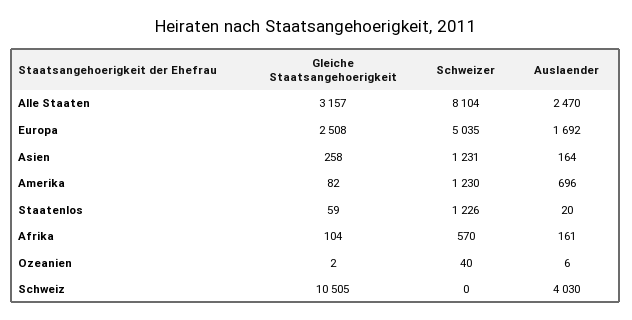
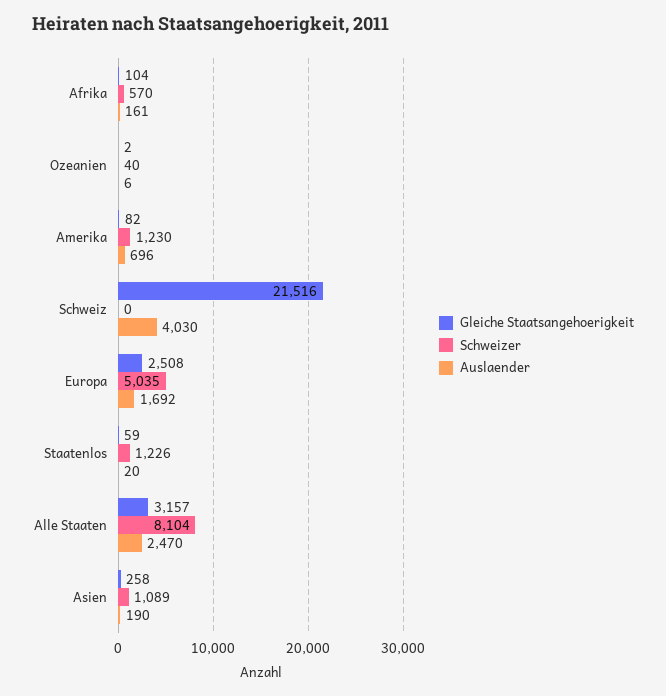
  {
    "Gleiche Staatsangehoerigkeit": {
      "Alle Staaten": 3157,
      "Europa": 2508,
      "Asien": 258,
      "Amerika": 82,
      "Staatenlos": 59,
      "Afrika": 104,
      "Ozeanien": 2,
-     "Schweiz": 10505
+     "Schweiz": 21516
    },
    "Schweizer": {
      "Alle Staaten": 8104,
      "Europa": 5035,
-     "Asien": 1231,
+     "Asien": 1089,
      "Amerika": 1230,
      "Staatenlos": 1226,
      "Afrika": 570,
      "Ozeanien": 40,
      "Schweiz": 0
    },
    "Auslaender": {
      "Alle Staaten": 2470,
      "Europa": 1692,
-     "Asien": 164,
+     "Asien": 190,
      "Amerika": 696,
      "Staatenlos": 20,
      "Afrika": 161,
      "Ozeanien": 6,
      "Schweiz": 4030
    }
  }

